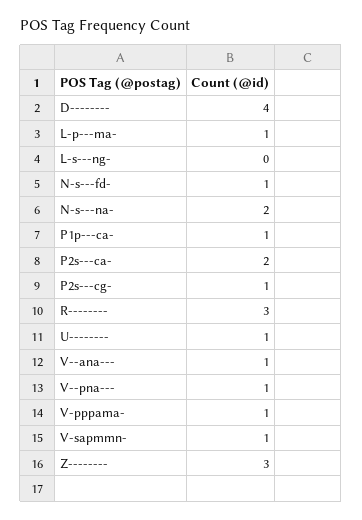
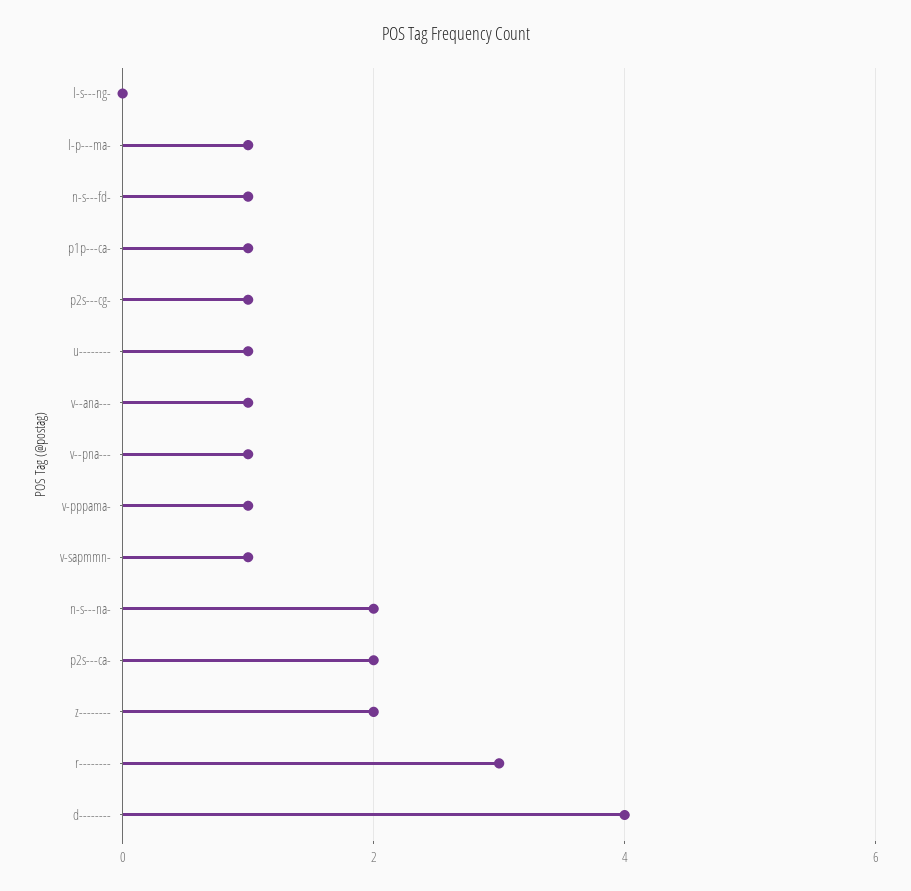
  {
    "D--------": 4,
    "L-p---ma-": 1,
    "L-s---ng-": 0,
    "N-s---fd-": 1,
    "N-s---na-": 2,
    "P1p---ca-": 1,
    "P2s---ca-": 2,
    "P2s---cg-": 1,
    "R--------": 3,
    "U--------": 1,
    "V--ana---": 1,
    "V--pna---": 1,
    "V-pppama-": 1,
    "V-sapmmn-": 1,
-   "Z--------": 3
+   "Z--------": 2
  }

